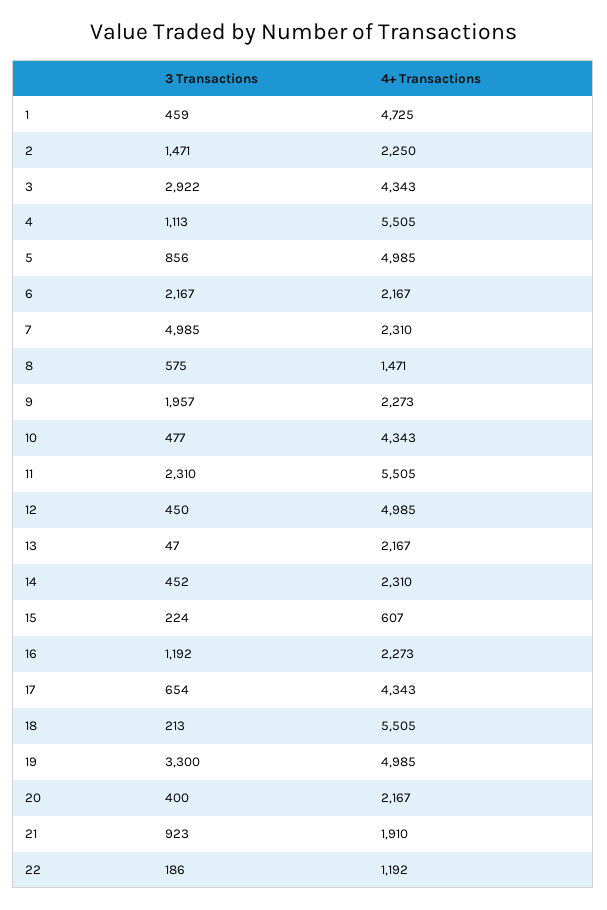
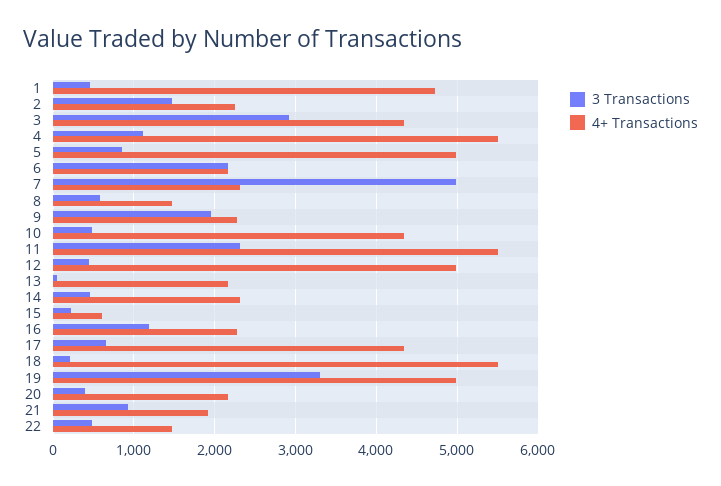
  {
    "3 Transactions": {
      "1": 459,
      "2": 1471,
      "3": 2922,
      "4": 1113,
      "5": 856,
      "6": 2167,
      "7": 4985,
      "8": 575,
      "9": 1957,
      "10": 477,
      "11": 2310,
      "12": 450,
      "13": 47,
      "14": 452,
      "15": 224,
      "16": 1192,
      "17": 654,
      "18": 213,
      "19": 3300,
      "20": 400,
      "21": 923,
-     "22": 186
+     "22": 500
    },
    "4+ Transactions": {
      "1": 4725,
      "2": 2250,
      "3": 4343,
      "4": 5505,
      "5": 4985,
      "6": 2167,
      "7": 2310,
      "8": 1471,
      "9": 2273,
      "10": 4343,
      "11": 5505,
      "12": 4985,
      "13": 2167,
      "14": 2310,
      "15": 607,
      "16": 2273,
      "17": 4343,
      "18": 5505,
      "19": 4985,
      "20": 2167,
      "21": 1910,
-     "22": 1192
+     "22": 1500
    }
  }

